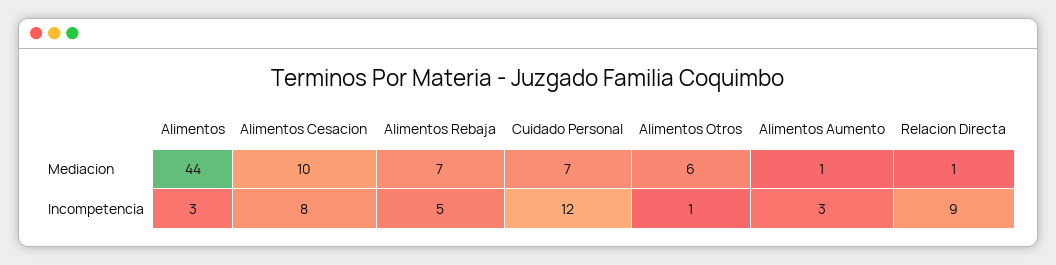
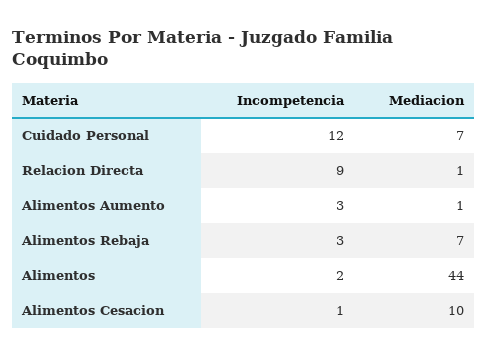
  {
    "Alimentos": {
      "Mediacion": 44,
-     "Incompetencia": 3
+     "Incompetencia": 2
    },
    "Alimentos Cesacion": {
      "Mediacion": 10,
-     "Incompetencia": 8
+     "Incompetencia": 1
    },
    "Alimentos Rebaja": {
      "Mediacion": 7,
-     "Incompetencia": 5
+     "Incompetencia": 3
    },
    "Cuidado Personal": {
      "Mediacion": 7,
      "Incompetencia": 12
    },
-   "Alimentos Otros": {
-     "Mediacion": 6,
-     "Incompetencia": 1
-   },
    "Alimentos Aumento": {
      "Mediacion": 1,
      "Incompetencia": 3
    },
    "Relacion Directa": {
      "Mediacion": 1,
      "Incompetencia": 9
    }
  }

